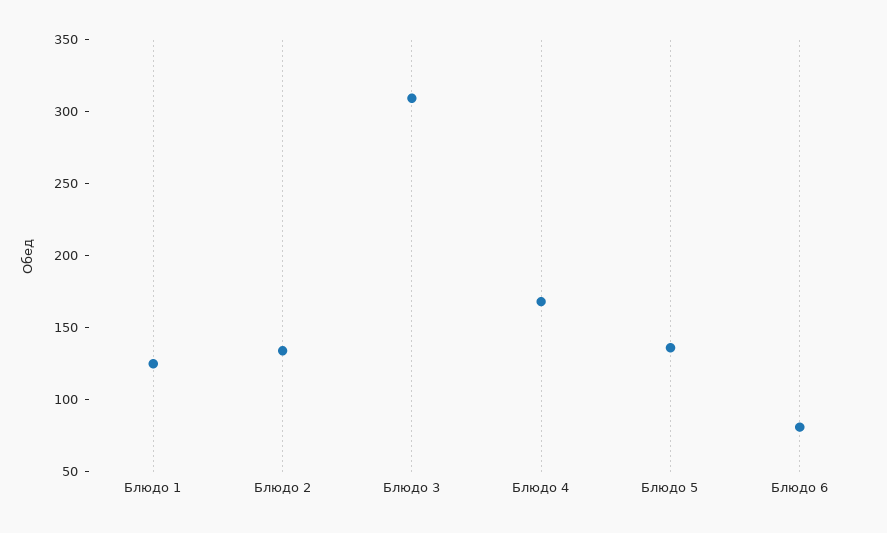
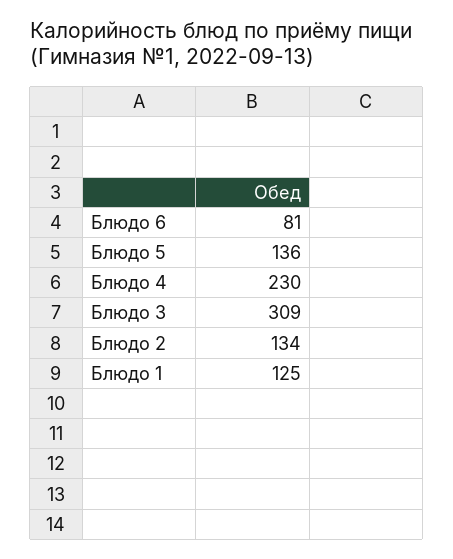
  {
    "Блюдо 1": 125,
    "Блюдо 2": 134,
    "Блюдо 3": 309,
-   "Блюдо 4": 170,
+   "Блюдо 4": 230,
    "Блюдо 5": 136,
    "Блюдо 6": 81
  }

